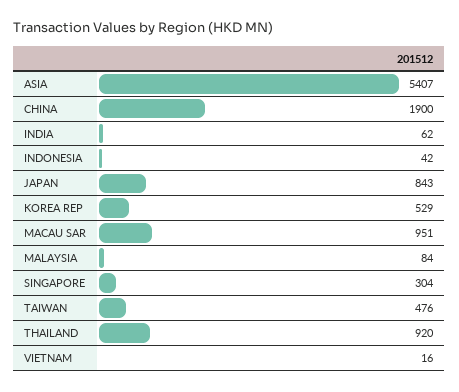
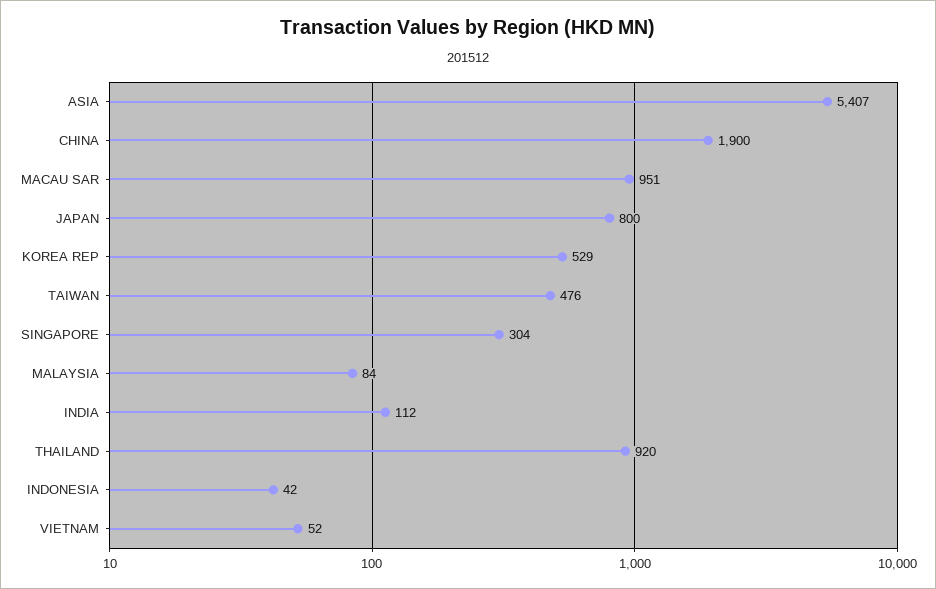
  {
    "ASIA": 5407,
    "CHINA": 1900,
-   "INDIA": 62,
+   "INDIA": 112,
    "INDONESIA": 42,
-   "JAPAN": 843,
+   "JAPAN": 800,
    "KOREA REP": 529,
    "MACAU SAR": 951,
    "MALAYSIA": 84,
    "SINGAPORE": 304,
    "TAIWAN": 476,
    "THAILAND": 920,
-   "VIETNAM": 16
+   "VIETNAM": 52
  }

